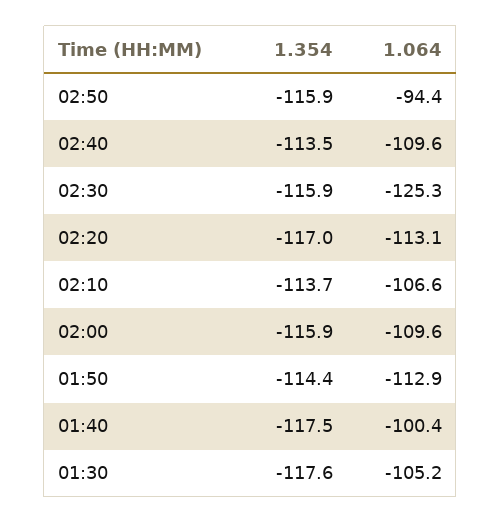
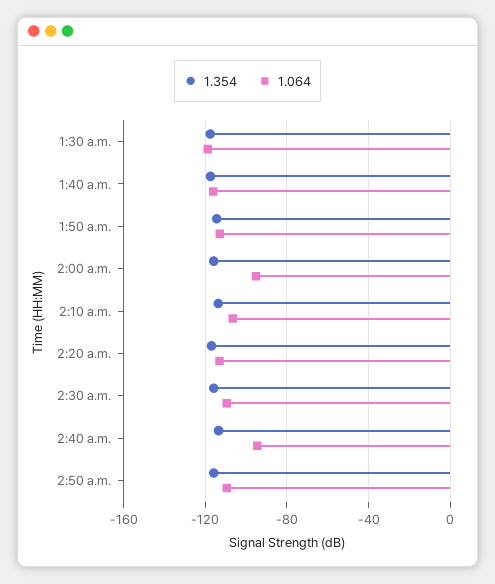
  {
    "1.354": {
      "02:50": -115.9,
      "02:40": -113.5,
      "02:30": -115.9,
      "02:20": -117,
      "02:10": -113.7,
      "02:00": -115.9,
      "01:50": -114.4,
      "01:40": -117.5,
      "01:30": -117.6
    },
    "1.064": {
-     "02:50": -94.4,
+     "02:50": -110,
-     "02:40": -109.6,
+     "02:40": -95,
-     "02:30": -125.3,
+     "02:30": -110,
      "02:20": -113.1,
      "02:10": -106.6,
-     "02:00": -109.6,
+     "02:00": -95,
      "01:50": -112.9,
-     "01:40": -100.4,
+     "01:40": -115,
-     "01:30": -105.2
+     "01:30": -120
    }
  }

